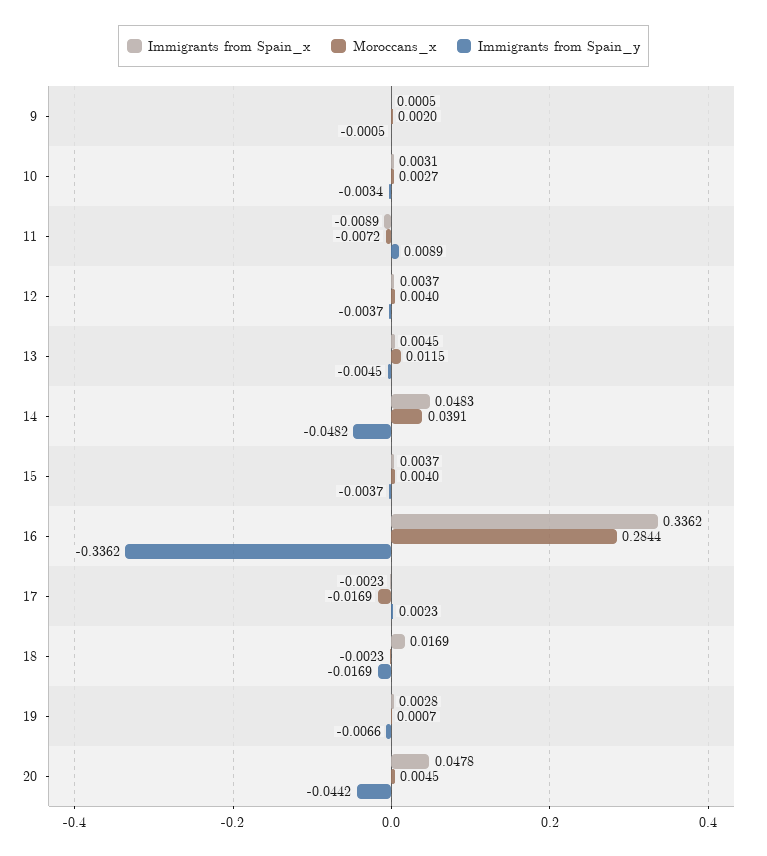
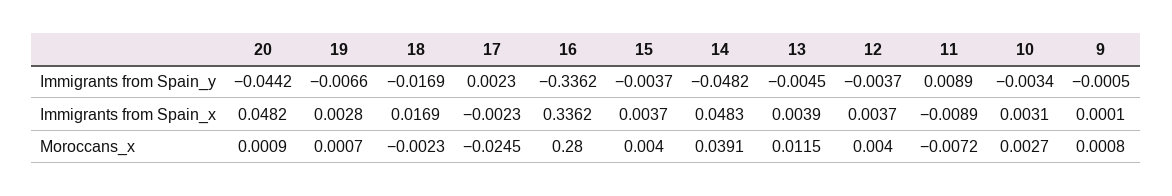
  {
    "Immigrants from Spain_x": {
-     "9": 0.0005,
+     "9": 0.0001,
      "10": 0.0031,
      "11": -0.0089,
      "12": 0.0037,
-     "13": 0.0045,
+     "13": 0.0039,
      "14": 0.0483,
      "15": 0.0037,
      "16": 0.3362,
      "17": -0.0023,
      "18": 0.0169,
      "19": 0.0028,
-     "20": 0.0478
+     "20": 0.0482
    },
    "Moroccans_x": {
-     "9": 0.002,
+     "9": 0.0008,
      "10": 0.0027,
      "11": -0.0072,
      "12": 0.004,
      "13": 0.0115,
      "14": 0.0391,
      "15": 0.004,
-     "16": 0.2844,
+     "16": 0.28,
-     "17": -0.0169,
+     "17": -0.0245,
      "18": -0.0023,
      "19": 0.0007,
-     "20": 0.0045
+     "20": 0.0009
    },
    "Immigrants from Spain_y": {
      "9": -0.0005,
      "10": -0.0034,
      "11": 0.0089,
      "12": -0.0037,
      "13": -0.0045,
      "14": -0.0482,
      "15": -0.0037,
      "16": -0.3362,
      "17": 0.0023,
      "18": -0.0169,
      "19": -0.0066,
      "20": -0.0442
    }
  }

